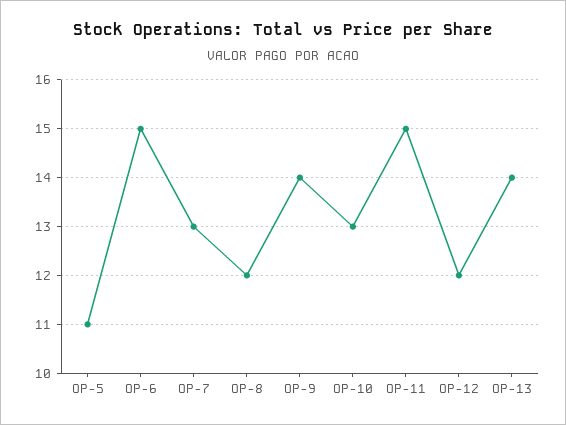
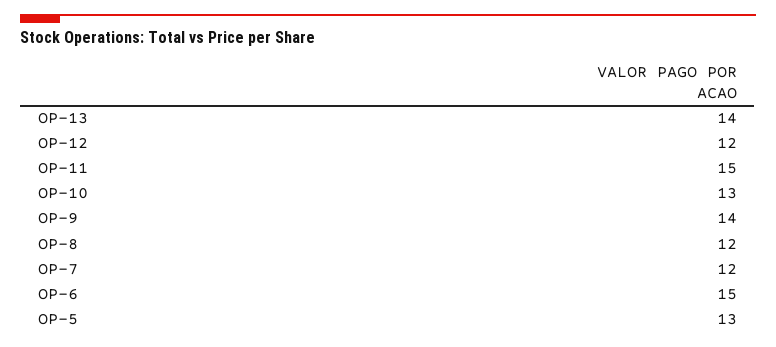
  {
-   "OP-5": 11,
+   "OP-5": 13,
    "OP-6": 15,
-   "OP-7": 13,
+   "OP-7": 12,
    "OP-8": 12,
    "OP-9": 14,
    "OP-10": 13,
    "OP-11": 15,
    "OP-12": 12,
    "OP-13": 14
  }

